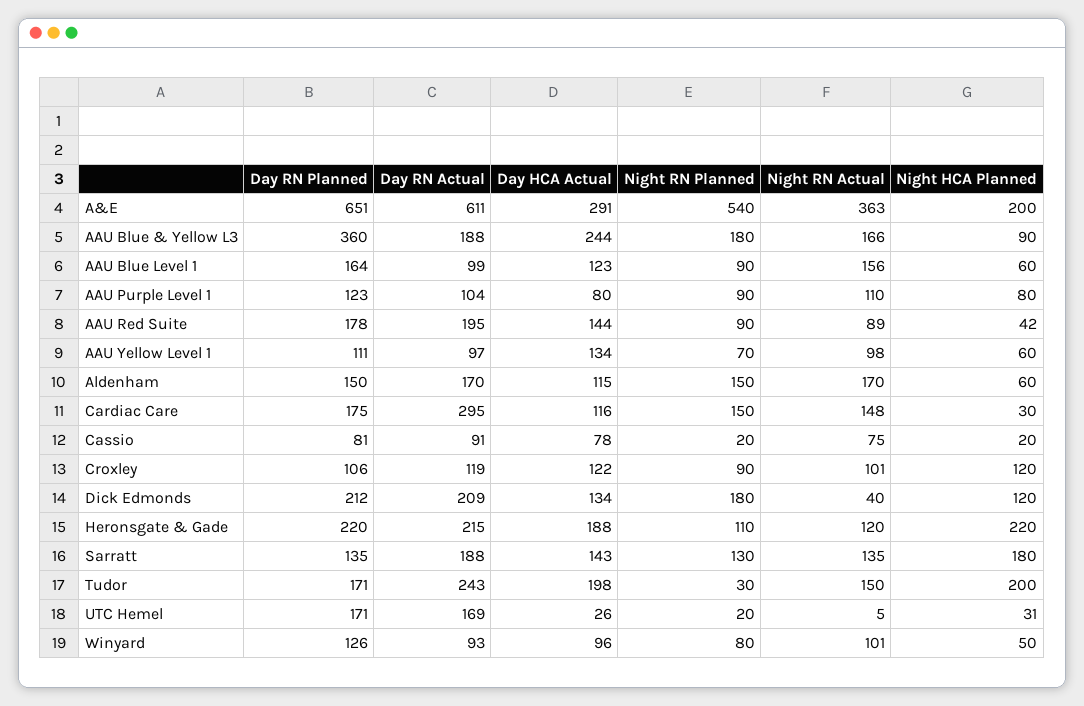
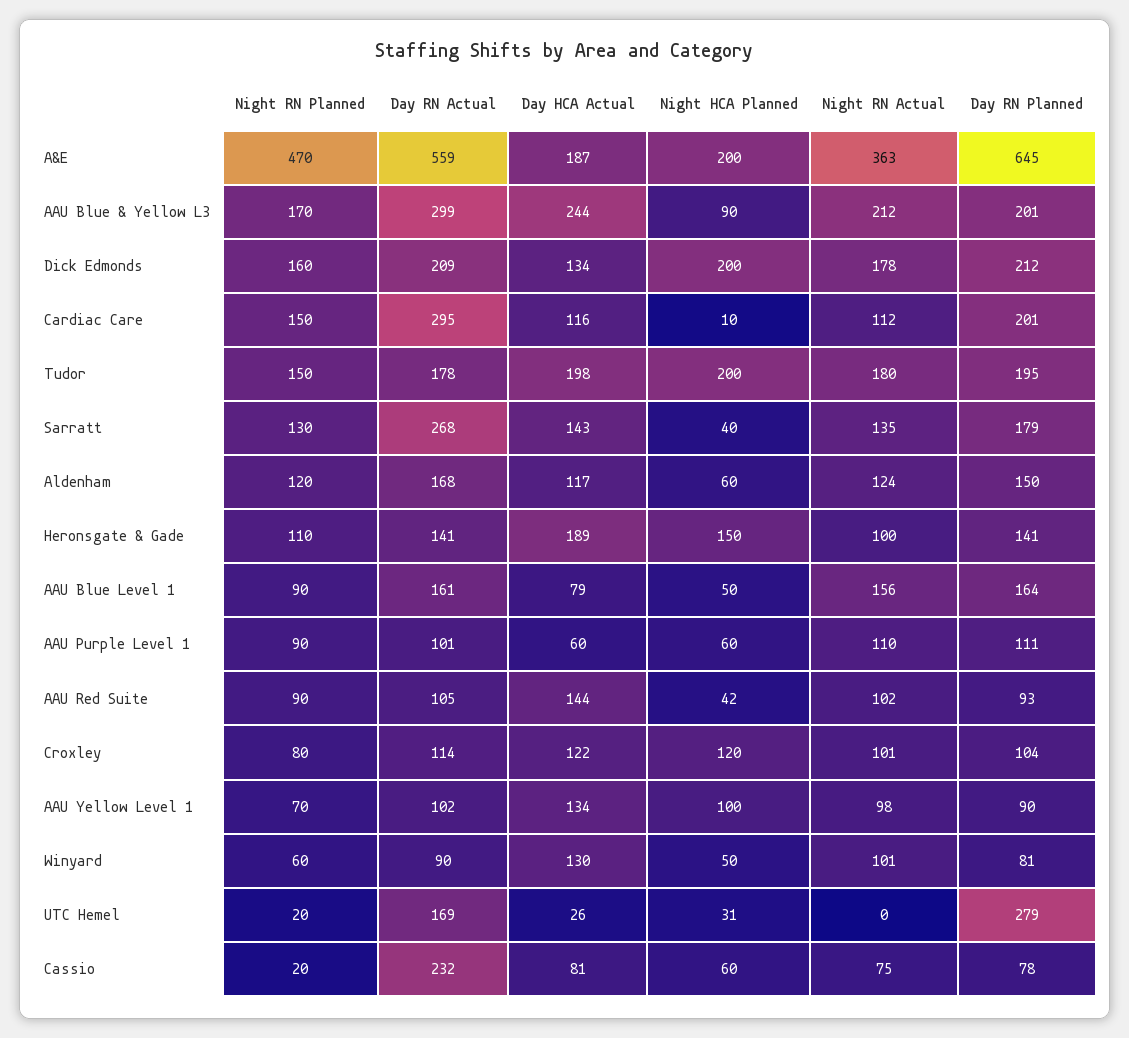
  {
    "Day RN Planned": {
-     "A&E": 651,
+     "A&E": 645,
-     "AAU Blue & Yellow L3": 360,
+     "AAU Blue & Yellow L3": 201,
      "AAU Blue Level 1": 164,
-     "AAU Purple Level 1": 123,
+     "AAU Purple Level 1": 111,
-     "AAU Red Suite": 178,
+     "AAU Red Suite": 93,
-     "AAU Yellow Level 1": 111,
+     "AAU Yellow Level 1": 90,
      "Aldenham": 150,
-     "Cardiac Care": 175,
+     "Cardiac Care": 201,
-     "Cassio": 81,
+     "Cassio": 78,
-     "Croxley": 106,
+     "Croxley": 104,
      "Dick Edmonds": 212,
-     "Heronsgate & Gade": 220,
+     "Heronsgate & Gade": 141,
-     "Sarratt": 135,
+     "Sarratt": 179,
-     "Tudor": 171,
+     "Tudor": 195,
-     "UTC Hemel": 171,
+     "UTC Hemel": 279,
-     "Winyard": 126
+     "Winyard": 81
    },
    "Day RN Actual": {
-     "A&E": 611,
+     "A&E": 559,
-     "AAU Blue & Yellow L3": 188,
+     "AAU Blue & Yellow L3": 299,
-     "AAU Blue Level 1": 99,
+     "AAU Blue Level 1": 161,
-     "AAU Purple Level 1": 104,
+     "AAU Purple Level 1": 101,
-     "AAU Red Suite": 195,
+     "AAU Red Suite": 105,
-     "AAU Yellow Level 1": 97,
+     "AAU Yellow Level 1": 102,
-     "Aldenham": 170,
+     "Aldenham": 168,
      "Cardiac Care": 295,
-     "Cassio": 91,
+     "Cassio": 232,
-     "Croxley": 119,
+     "Croxley": 114,
      "Dick Edmonds": 209,
-     "Heronsgate & Gade": 215,
+     "Heronsgate & Gade": 141,
-     "Sarratt": 188,
+     "Sarratt": 268,
-     "Tudor": 243,
+     "Tudor": 178,
      "UTC Hemel": 169,
-     "Winyard": 93
+     "Winyard": 90
    },
    "Day HCA Actual": {
-     "A&E": 291,
+     "A&E": 187,
      "AAU Blue & Yellow L3": 244,
-     "AAU Blue Level 1": 123,
+     "AAU Blue Level 1": 79,
-     "AAU Purple Level 1": 80,
+     "AAU Purple Level 1": 60,
      "AAU Red Suite": 144,
      "AAU Yellow Level 1": 134,
-     "Aldenham": 115,
+     "Aldenham": 117,
      "Cardiac Care": 116,
-     "Cassio": 78,
+     "Cassio": 81,
      "Croxley": 122,
      "Dick Edmonds": 134,
-     "Heronsgate & Gade": 188,
+     "Heronsgate & Gade": 189,
      "Sarratt": 143,
      "Tudor": 198,
      "UTC Hemel": 26,
-     "Winyard": 96
+     "Winyard": 130
    },
    "Night RN Planned": {
-     "A&E": 540,
+     "A&E": 470,
-     "AAU Blue & Yellow L3": 180,
+     "AAU Blue & Yellow L3": 170,
      "AAU Blue Level 1": 90,
      "AAU Purple Level 1": 90,
      "AAU Red Suite": 90,
      "AAU Yellow Level 1": 70,
-     "Aldenham": 150,
+     "Aldenham": 120,
      "Cardiac Care": 150,
      "Cassio": 20,
-     "Croxley": 90,
+     "Croxley": 80,
-     "Dick Edmonds": 180,
+     "Dick Edmonds": 160,
      "Heronsgate & Gade": 110,
      "Sarratt": 130,
-     "Tudor": 30,
+     "Tudor": 150,
      "UTC Hemel": 20,
-     "Winyard": 80
+     "Winyard": 60
    },
    "Night RN Actual": {
      "A&E": 363,
-     "AAU Blue & Yellow L3": 166,
+     "AAU Blue & Yellow L3": 212,
      "AAU Blue Level 1": 156,
      "AAU Purple Level 1": 110,
-     "AAU Red Suite": 89,
+     "AAU Red Suite": 102,
      "AAU Yellow Level 1": 98,
-     "Aldenham": 170,
+     "Aldenham": 124,
-     "Cardiac Care": 148,
+     "Cardiac Care": 112,
      "Cassio": 75,
      "Croxley": 101,
-     "Dick Edmonds": 40,
+     "Dick Edmonds": 178,
-     "Heronsgate & Gade": 120,
+     "Heronsgate & Gade": 100,
      "Sarratt": 135,
-     "Tudor": 150,
+     "Tudor": 180,
-     "UTC Hemel": 5,
+     "UTC Hemel": 0,
      "Winyard": 101
    },
    "Night HCA Planned": {
      "A&E": 200,
      "AAU Blue & Yellow L3": 90,
-     "AAU Blue Level 1": 60,
+     "AAU Blue Level 1": 50,
-     "AAU Purple Level 1": 80,
+     "AAU Purple Level 1": 60,
      "AAU Red Suite": 42,
-     "AAU Yellow Level 1": 60,
+     "AAU Yellow Level 1": 100,
      "Aldenham": 60,
-     "Cardiac Care": 30,
+     "Cardiac Care": 10,
-     "Cassio": 20,
+     "Cassio": 60,
      "Croxley": 120,
-     "Dick Edmonds": 120,
+     "Dick Edmonds": 200,
-     "Heronsgate & Gade": 220,
+     "Heronsgate & Gade": 150,
-     "Sarratt": 180,
+     "Sarratt": 40,
      "Tudor": 200,
      "UTC Hemel": 31,
      "Winyard": 50
    }
  }

